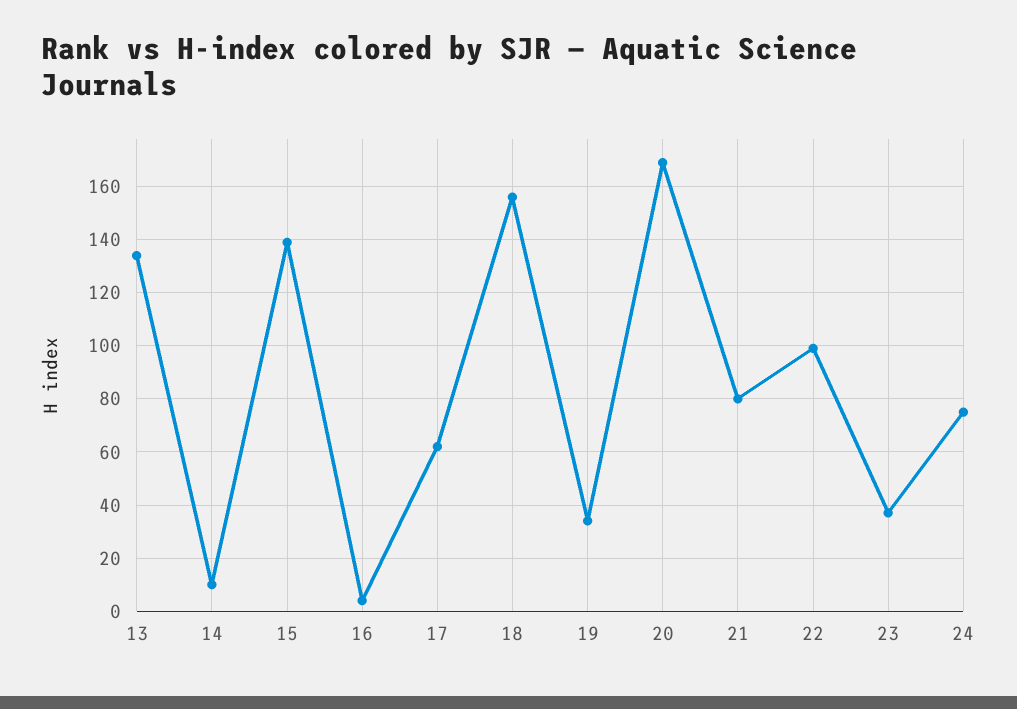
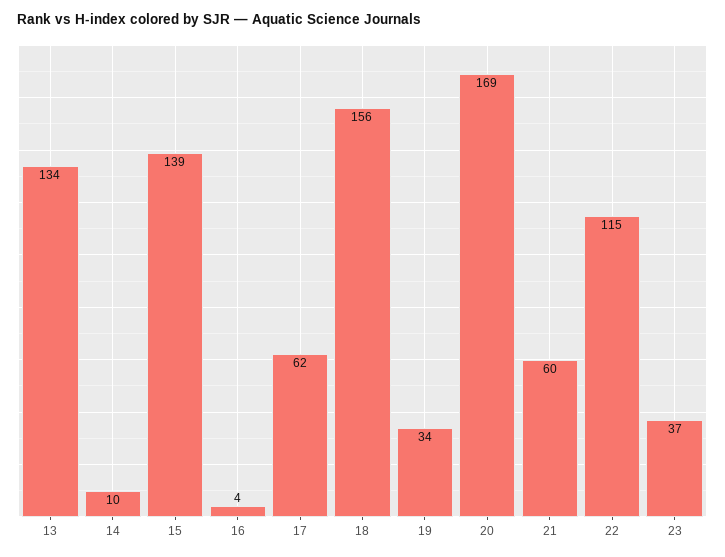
  {
    "13": 134,
    "14": 10,
    "15": 139,
    "16": 4,
    "17": 62,
    "18": 156,
    "19": 34,
    "20": 169,
-   "21": 80,
+   "21": 60,
-   "22": 100,
+   "22": 115,
-   "23": 37,
+   "23": 37
-   "24": 75
  }

